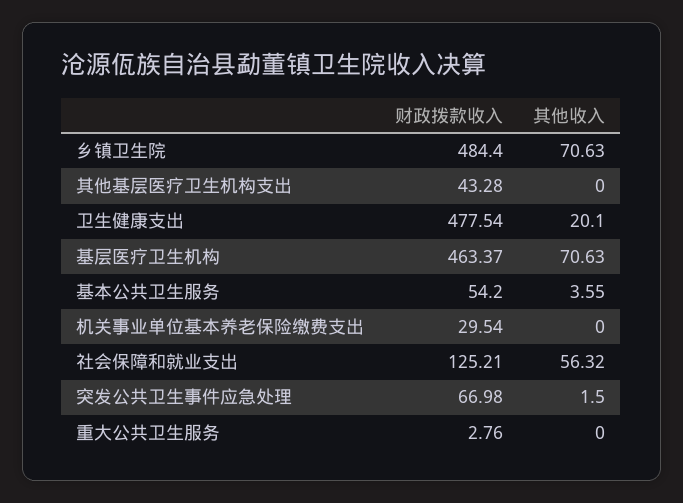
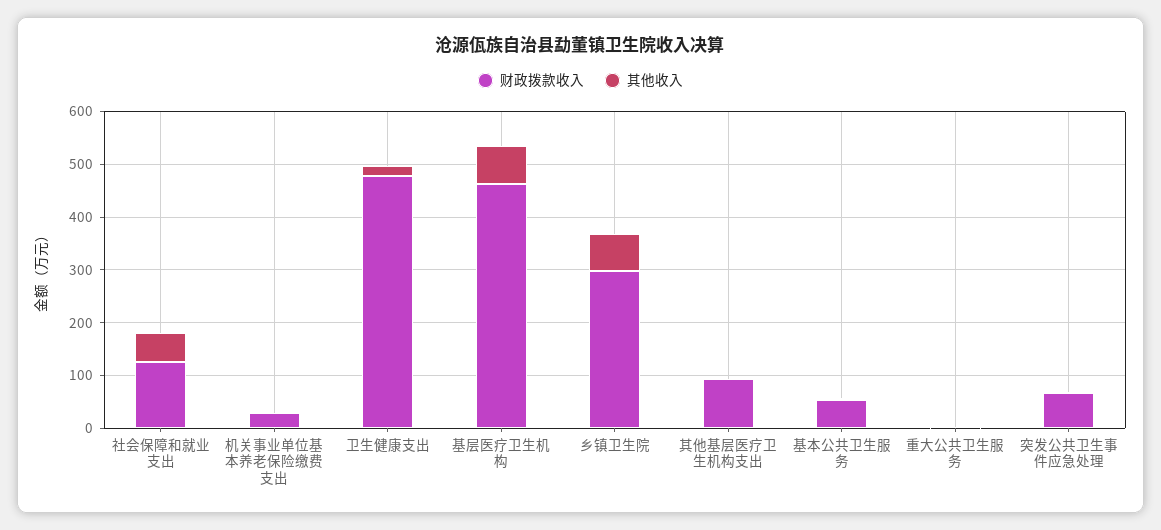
  {
    "财政拨款收入": {
-     "乡镇卫生院": 484.4,
+     "乡镇卫生院": 300,
-     "其他基层医疗卫生机构支出": 43.28,
+     "其他基层医疗卫生机构支出": 100,
      "卫生健康支出": 477.54,
      "基层医疗卫生机构": 463.37,
      "基本公共卫生服务": 54.2,
      "机关事业单位基本养老保险缴费支出": 29.54,
      "社会保障和就业支出": 125.21,
      "突发公共卫生事件应急处理": 66.98,
      "重大公共卫生服务": 2.76
    },
    "其他收入": {
      "乡镇卫生院": 70.63,
      "其他基层医疗卫生机构支出": 0,
      "卫生健康支出": 20.1,
      "基层医疗卫生机构": 70.63,
      "基本公共卫生服务": 3.55,
      "机关事业单位基本养老保险缴费支出": 0,
      "社会保障和就业支出": 56.32,
      "突发公共卫生事件应急处理": 1.5,
      "重大公共卫生服务": 0
    }
  }

